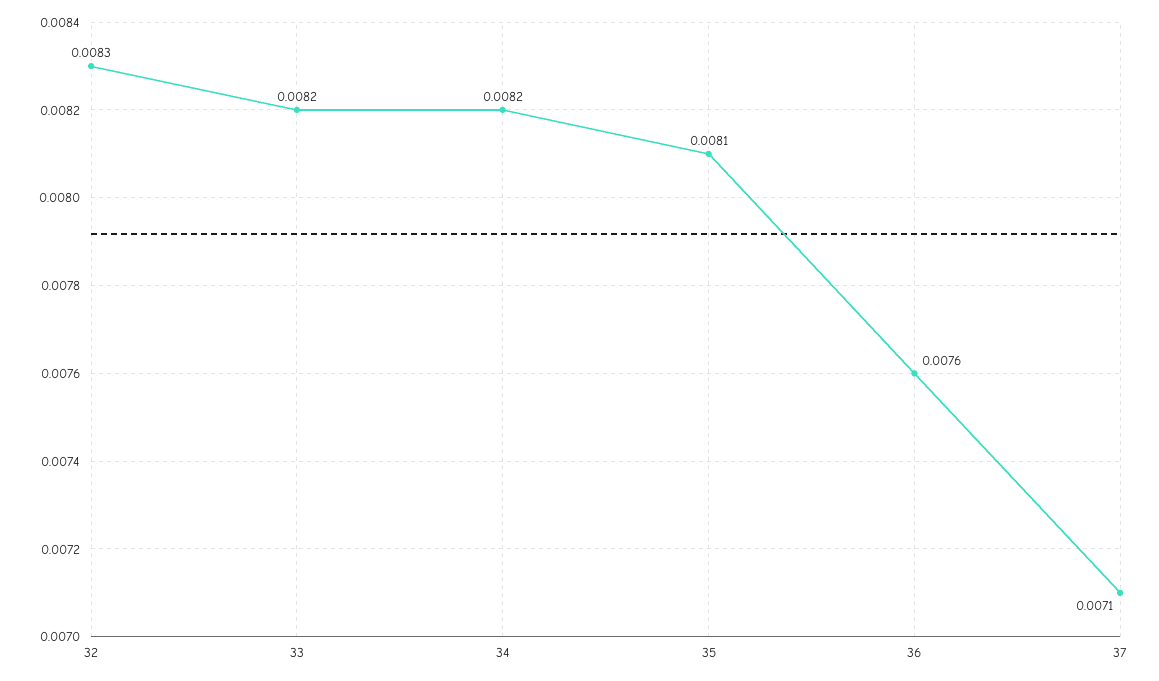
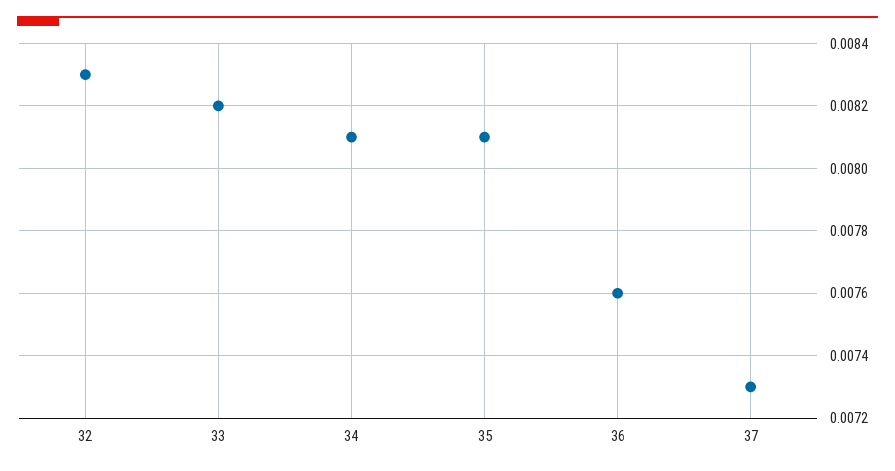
  {
    "32": 0.0083,
    "33": 0.0082,
-   "34": 0.0082,
+   "34": 0.0081,
    "35": 0.0081,
    "36": 0.0076,
-   "37": 0.0071
+   "37": 0.0073
  }

